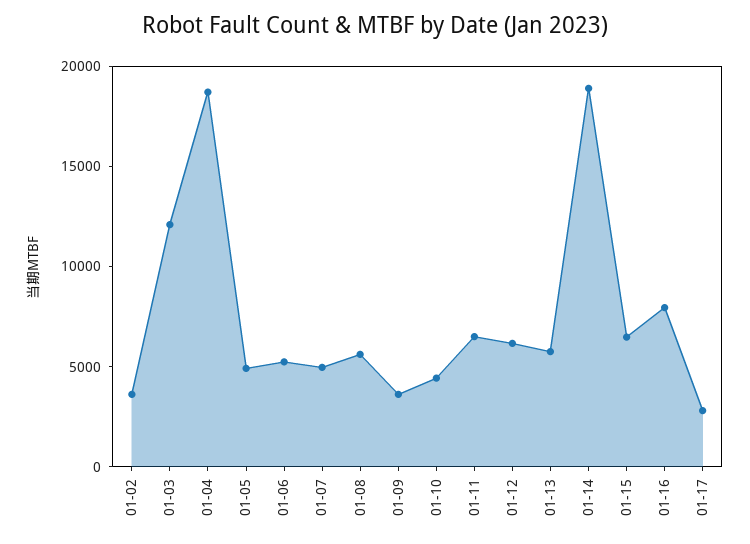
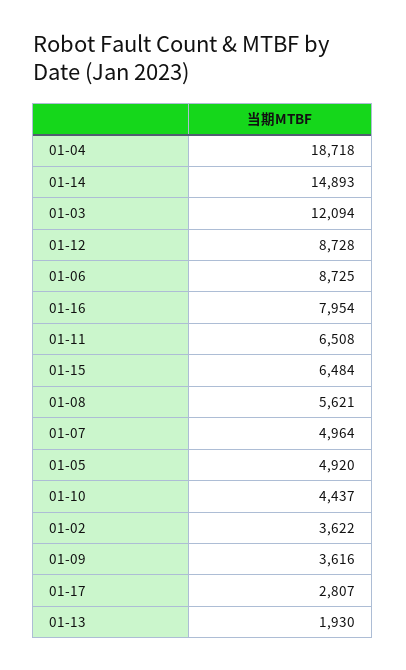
  {
    "01-02": 3622,
    "01-03": 12094,
    "01-04": 18718,
    "01-05": 4920,
-   "01-06": 5000,
+   "01-06": 8725,
    "01-07": 4964,
    "01-08": 5621,
    "01-09": 3616,
    "01-10": 4437,
    "01-11": 6508,
-   "01-12": 6000,
+   "01-12": 8728,
-   "01-13": 6000,
+   "01-13": 1930,
-   "01-14": 19000,
+   "01-14": 14893,
    "01-15": 6484,
    "01-16": 7954,
    "01-17": 2807
  }

